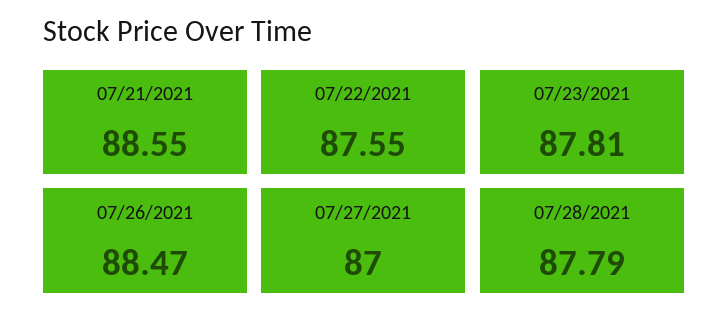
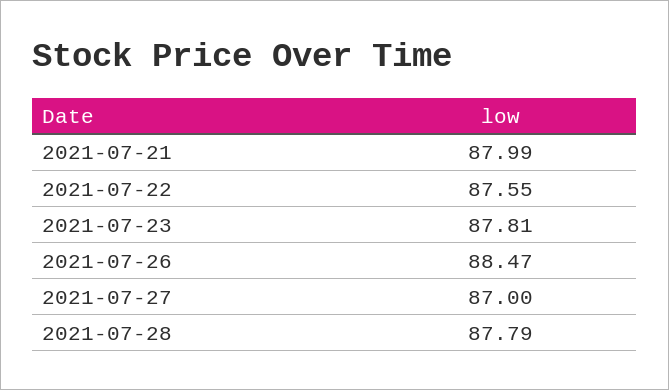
  {
-   "07/21/2021": 88.55,
+   "07/21/2021": 87.99,
    "07/22/2021": 87.55,
    "07/23/2021": 87.81,
    "07/26/2021": 88.47,
    "07/27/2021": 87,
    "07/28/2021": 87.79
  }

